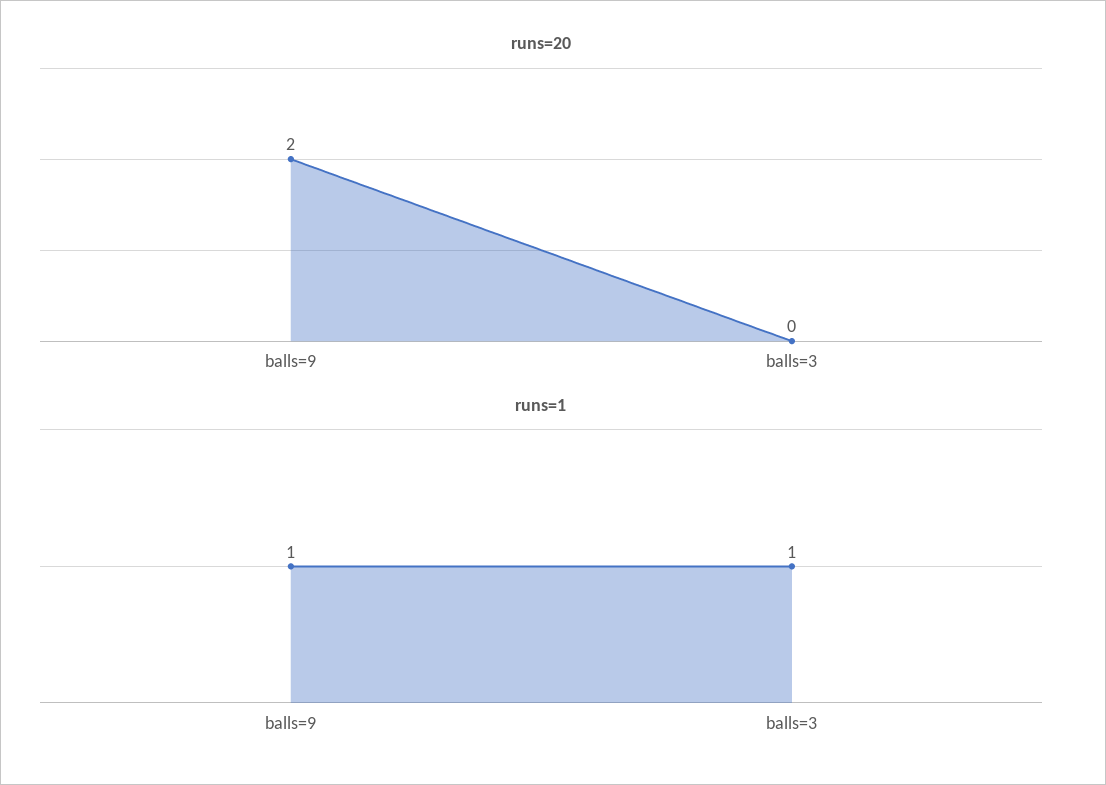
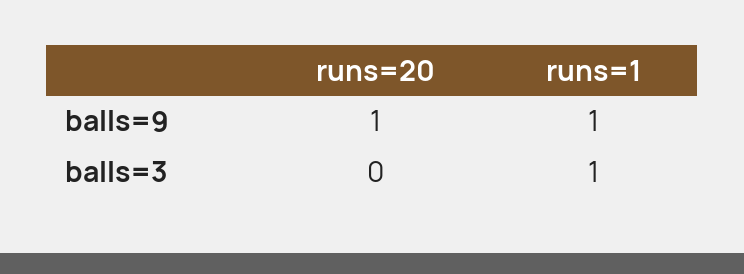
  {
    "runs=20": {
-     "balls=9": 2,
+     "balls=9": 1,
      "balls=3": 0
    },
    "runs=1": {
      "balls=9": 1,
      "balls=3": 1
    }
  }

